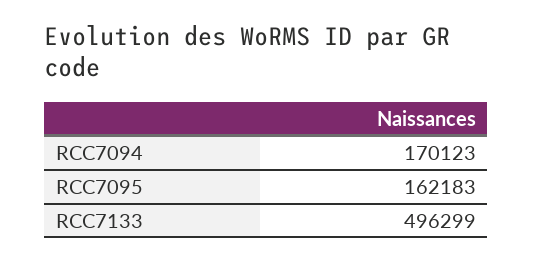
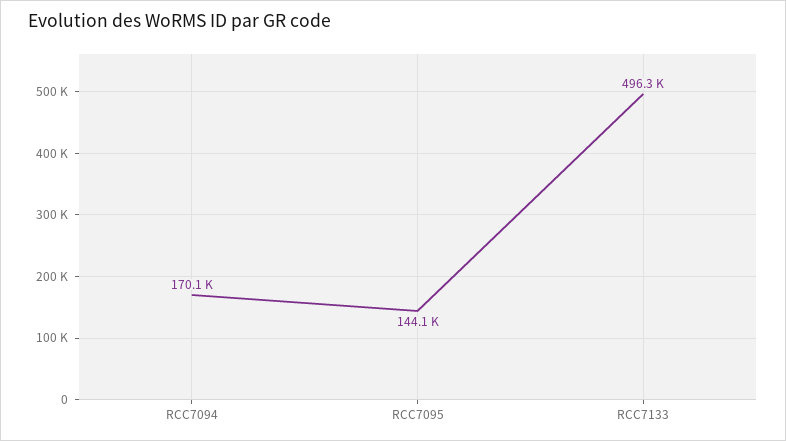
  {
    "RCC7094": 170123,
-   "RCC7095": 162183,
+   "RCC7095": 144100,
    "RCC7133": 496299
  }

